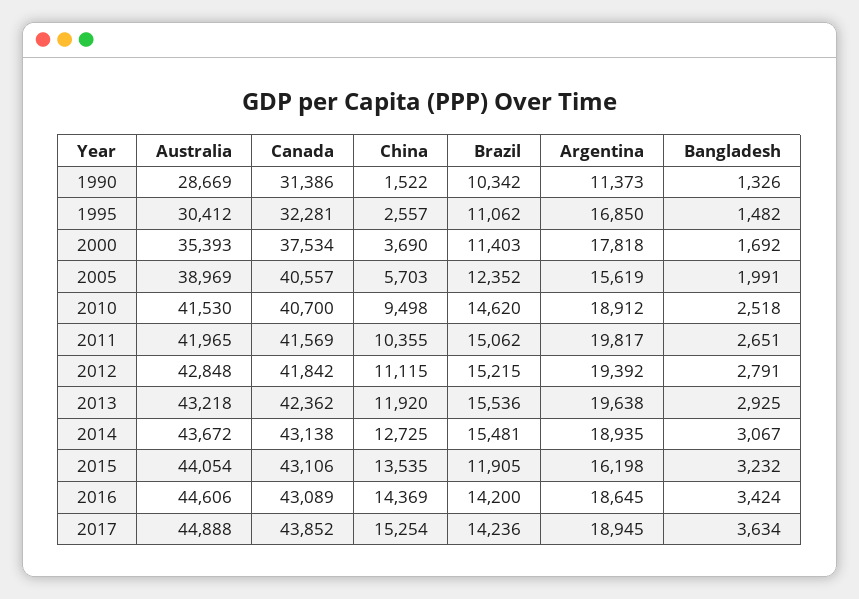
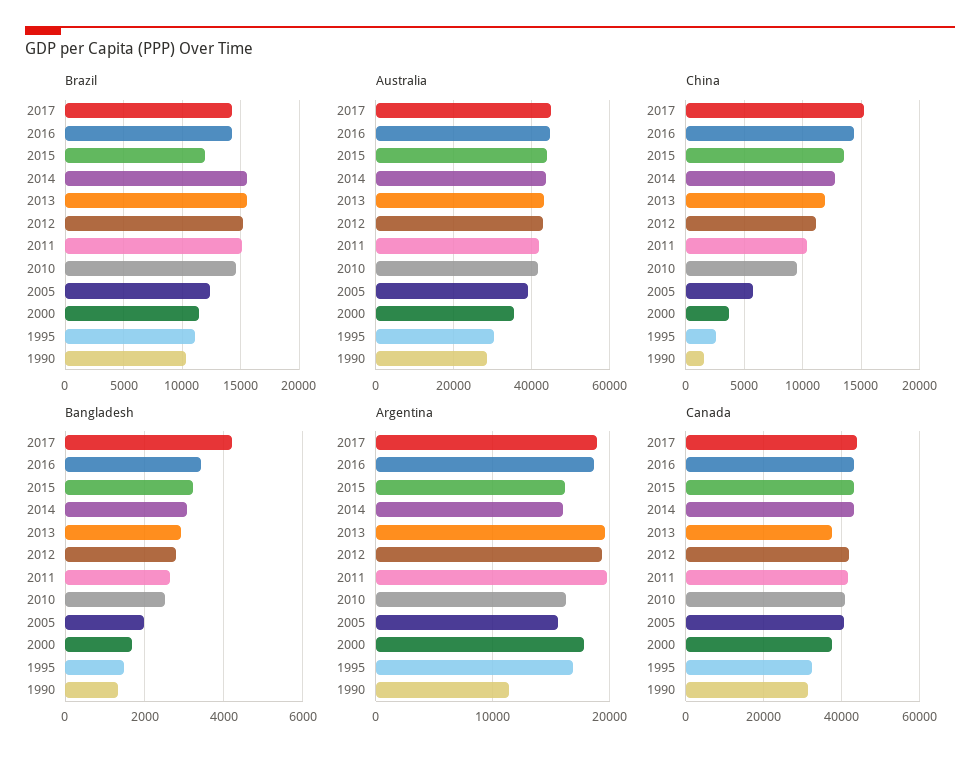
  {
    "Australia": {
      "1990": 28669,
      "1995": 30412,
      "2000": 35393,
      "2005": 38969,
      "2010": 41530,
      "2011": 41965,
      "2012": 42848,
      "2013": 43218,
      "2014": 43672,
      "2015": 44054,
      "2016": 44606,
      "2017": 44888
    },
    "Canada": {
      "1990": 31386,
      "1995": 32281,
      "2000": 37534,
      "2005": 40557,
      "2010": 40700,
      "2011": 41569,
      "2012": 41842,
-     "2013": 42362,
+     "2013": 38000,
      "2014": 43138,
      "2015": 43106,
      "2016": 43089,
      "2017": 43852
    },
    "China": {
      "1990": 1522,
      "1995": 2557,
      "2000": 3690,
      "2005": 5703,
      "2010": 9498,
      "2011": 10355,
      "2012": 11115,
      "2013": 11920,
      "2014": 12725,
      "2015": 13535,
      "2016": 14369,
      "2017": 15254
    },
    "Brazil": {
      "1990": 10342,
      "1995": 11062,
      "2000": 11403,
      "2005": 12352,
      "2010": 14620,
      "2011": 15062,
      "2012": 15215,
      "2013": 15536,
      "2014": 15481,
      "2015": 11905,
      "2016": 14200,
      "2017": 14236
    },
    "Argentina": {
      "1990": 11373,
      "1995": 16850,
      "2000": 17818,
      "2005": 15619,
-     "2010": 18912,
+     "2010": 16000,
      "2011": 19817,
      "2012": 19392,
      "2013": 19638,
-     "2014": 18935,
+     "2014": 16000,
      "2015": 16198,
      "2016": 18645,
      "2017": 18945
    },
    "Bangladesh": {
      "1990": 1326,
      "1995": 1482,
      "2000": 1692,
      "2005": 1991,
      "2010": 2518,
      "2011": 2651,
      "2012": 2791,
      "2013": 2925,
      "2014": 3067,
      "2015": 3232,
      "2016": 3424,
-     "2017": 3634
+     "2017": 4200
    }
  }

